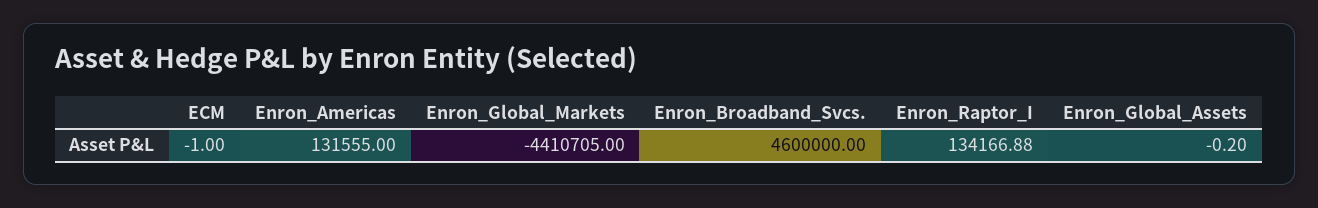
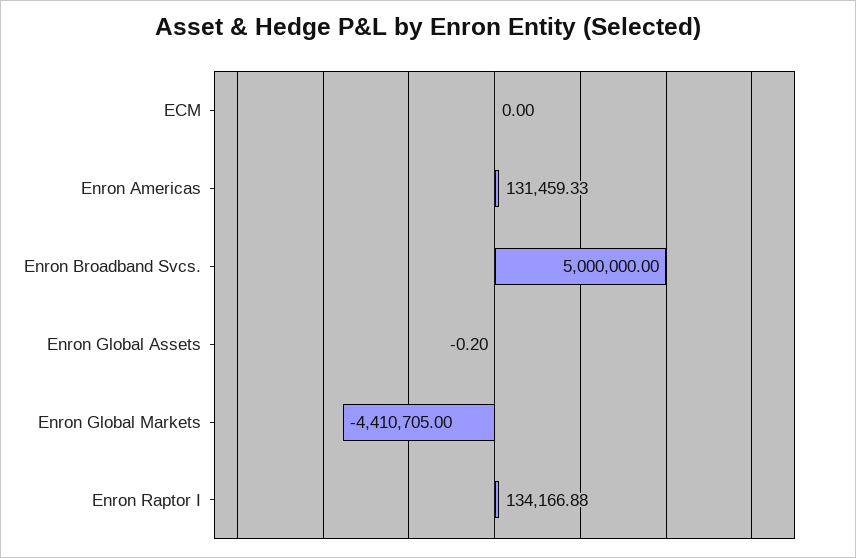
  {
-   "ECM": -1,
+   "ECM": 0,
-   "Enron_Americas": 131555,
+   "Enron_Americas": 131459.33,
    "Enron_Global_Markets": -4410705,
-   "Enron_Broadband_Svcs.": 4600000,
+   "Enron_Broadband_Svcs.": 5000000,
    "Enron_Raptor_I": 134166.88,
    "Enron_Global_Assets": -0.2
  }

